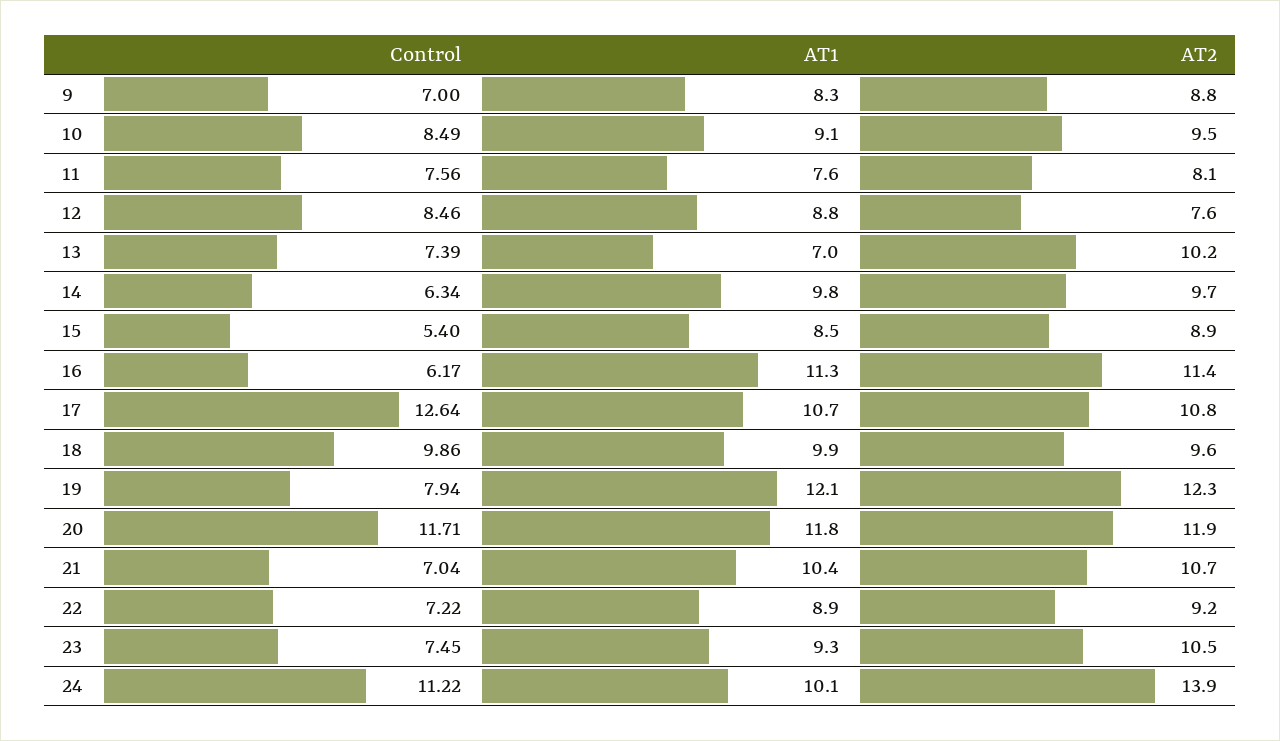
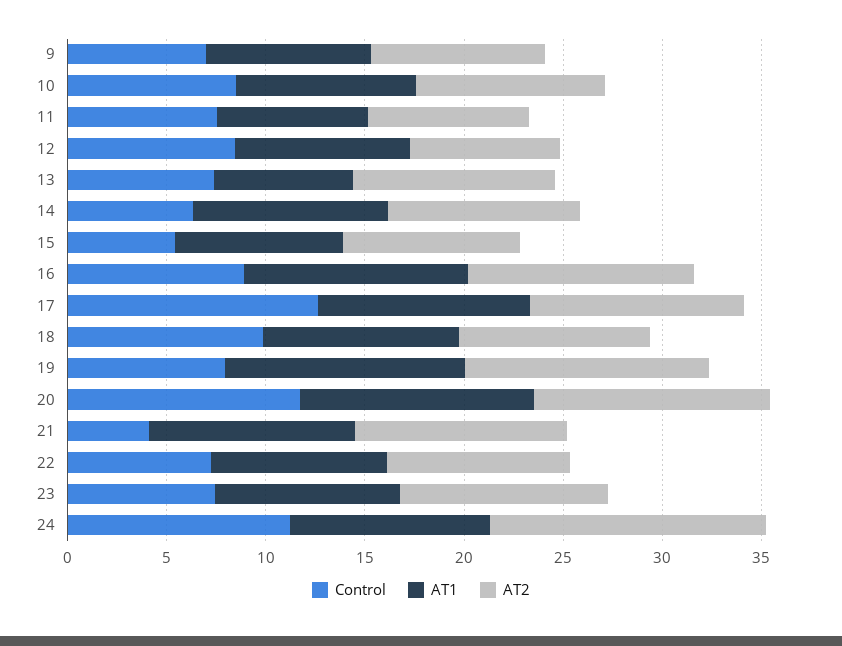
  {
    "Control": {
      "9": 7,
      "10": 8.49,
      "11": 7.56,
      "12": 8.46,
      "13": 7.39,
      "14": 6.34,
      "15": 5.4,
-     "16": 6.17,
+     "16": 9,
      "17": 12.64,
      "18": 9.86,
      "19": 7.94,
      "20": 11.71,
-     "21": 7.04,
+     "21": 4,
      "22": 7.22,
      "23": 7.45,
      "24": 11.22
    },
    "AT1": {
      "9": 8.3,
      "10": 9.1,
      "11": 7.6,
      "12": 8.8,
      "13": 7,
      "14": 9.8,
      "15": 8.5,
      "16": 11.3,
      "17": 10.7,
      "18": 9.9,
      "19": 12.1,
      "20": 11.8,
      "21": 10.4,
      "22": 8.9,
      "23": 9.3,
      "24": 10.1
    },
    "AT2": {
      "9": 8.8,
      "10": 9.5,
      "11": 8.1,
      "12": 7.6,
      "13": 10.2,
      "14": 9.7,
      "15": 8.9,
      "16": 11.4,
      "17": 10.8,
      "18": 9.6,
      "19": 12.3,
      "20": 11.9,
      "21": 10.7,
      "22": 9.2,
      "23": 10.5,
      "24": 13.9
    }
  }

